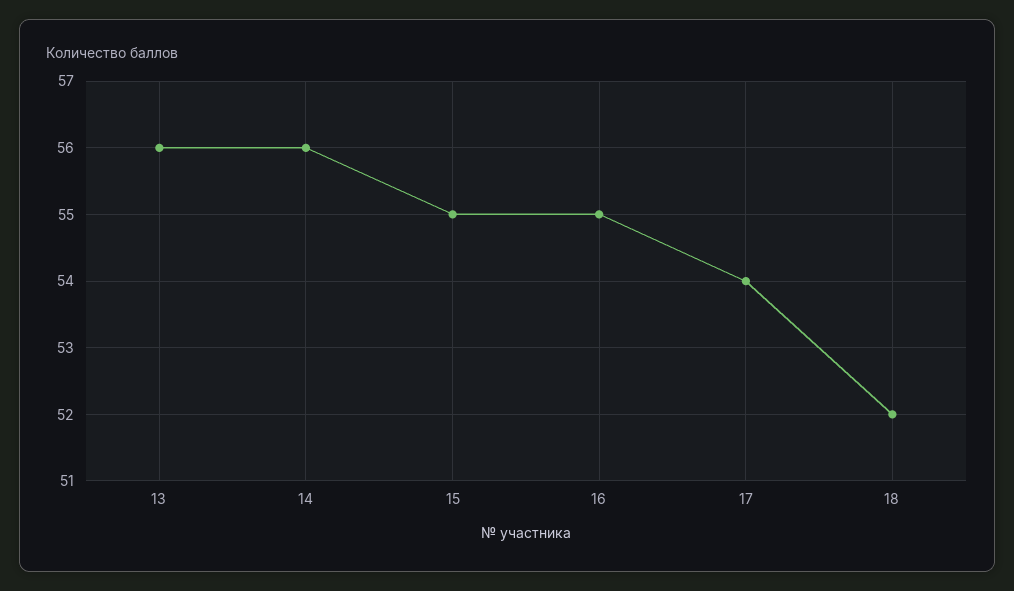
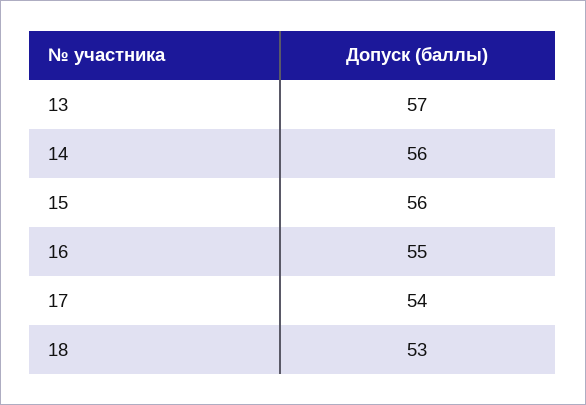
  {
-   "13": 56,
+   "13": 57,
    "14": 56,
-   "15": 55,
+   "15": 56,
    "16": 55,
    "17": 54,
-   "18": 52
+   "18": 53
  }

